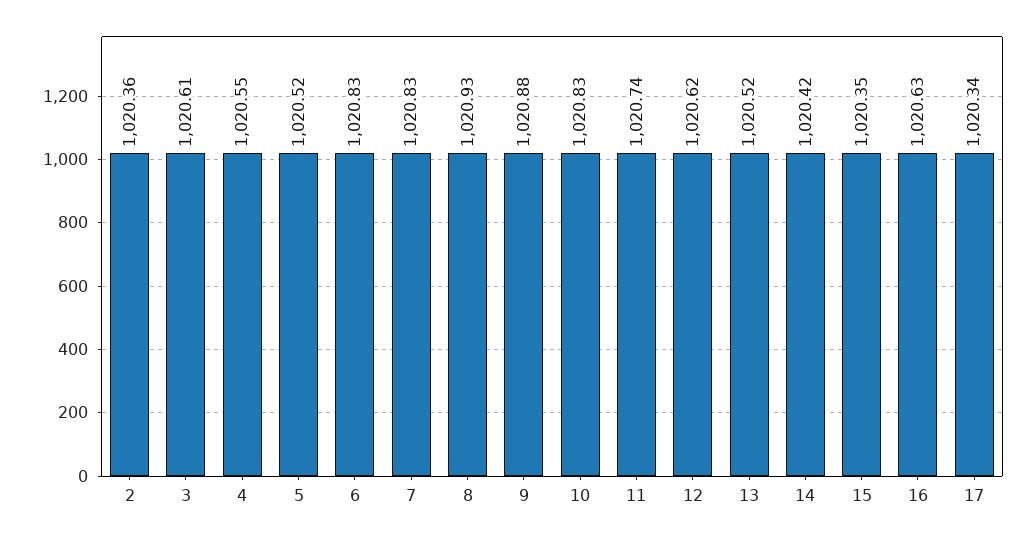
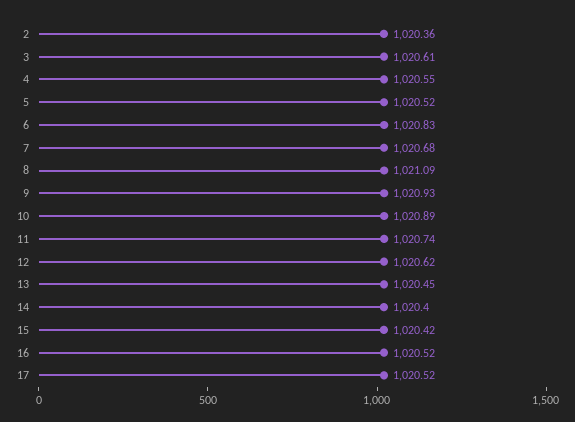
  {
    "2": 1020.36,
    "3": 1020.61,
    "4": 1020.55,
    "5": 1020.52,
    "6": 1020.83,
-   "7": 1020.83,
+   "7": 1020.68,
-   "8": 1020.93,
+   "8": 1021.09,
-   "9": 1020.88,
+   "9": 1020.93,
-   "10": 1020.83,
+   "10": 1020.89,
    "11": 1020.74,
    "12": 1020.62,
-   "13": 1020.52,
+   "13": 1020.45,
-   "14": 1020.42,
+   "14": 1020.4,
-   "15": 1020.35,
+   "15": 1020.42,
-   "16": 1020.63,
+   "16": 1020.52,
-   "17": 1020.34
+   "17": 1020.52
  }

